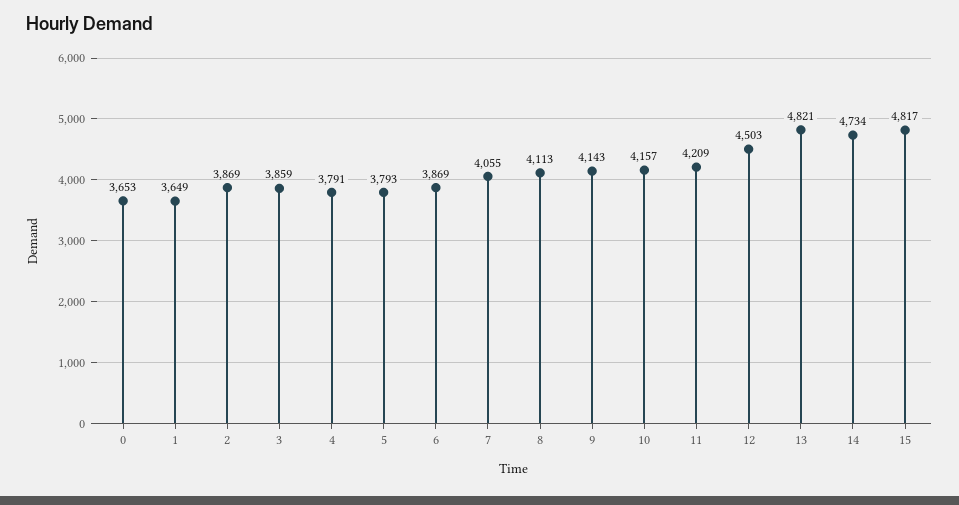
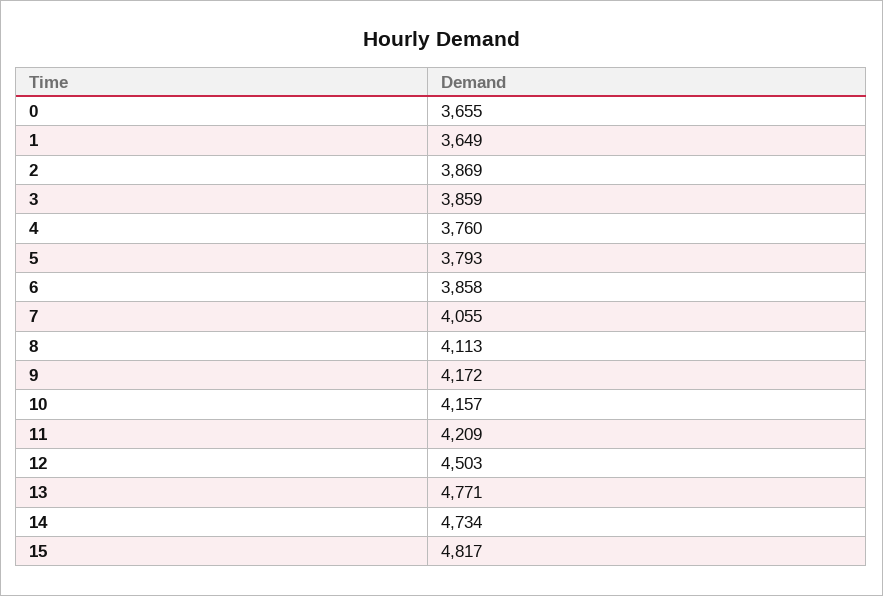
  {
-   "0": 3653,
+   "0": 3655,
    "1": 3649,
    "2": 3869,
    "3": 3859,
-   "4": 3791,
+   "4": 3760,
    "5": 3793,
-   "6": 3869,
+   "6": 3858,
    "7": 4055,
    "8": 4113,
-   "9": 4143,
+   "9": 4172,
    "10": 4157,
    "11": 4209,
    "12": 4503,
-   "13": 4821,
+   "13": 4771,
    "14": 4734,
    "15": 4817
  }

